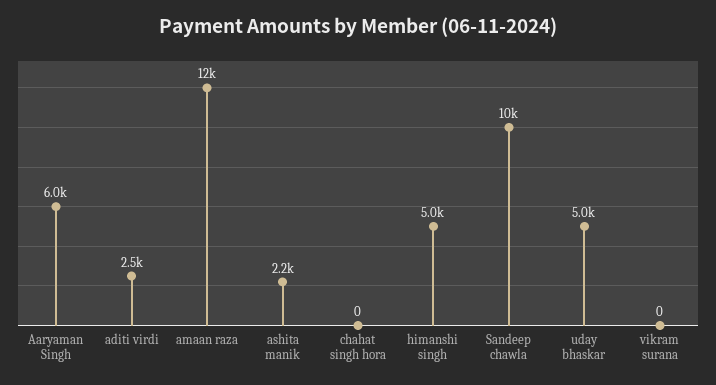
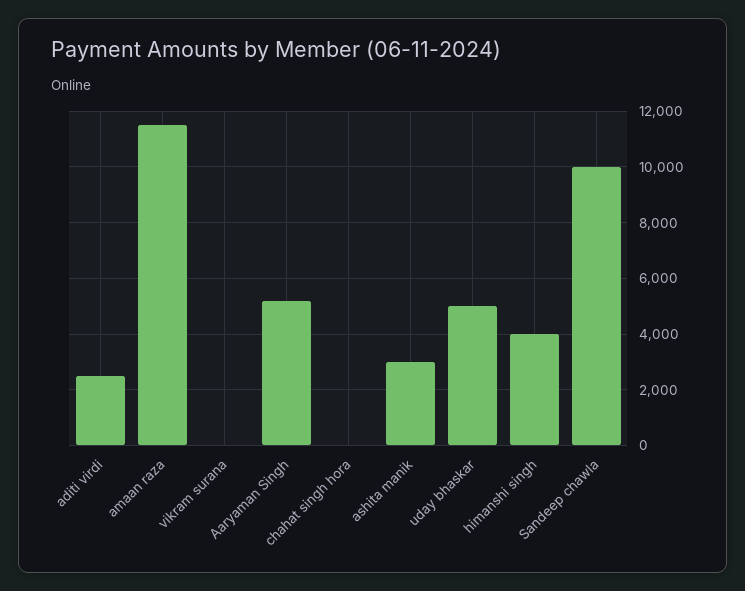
  {
-   "Aaryaman Singh": 6000,
+   "Aaryaman Singh": 5250,
    "aditi virdi": 2500,
    "amaan raza": 12000,
-   "ashita manik": 2200,
+   "ashita manik": 3000,
    "chahat singh hora": 0,
-   "himanshi singh": 5000,
+   "himanshi singh": 4000,
    "Sandeep chawla": 10000,
    "uday bhaskar": 5000,
    "vikram surana": 0
  }

